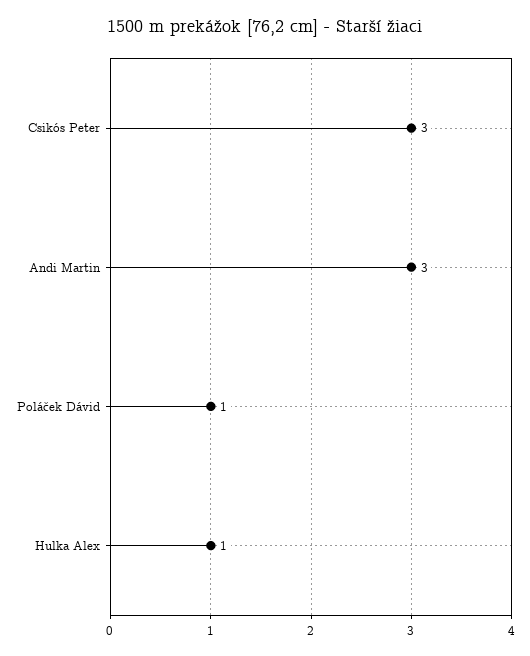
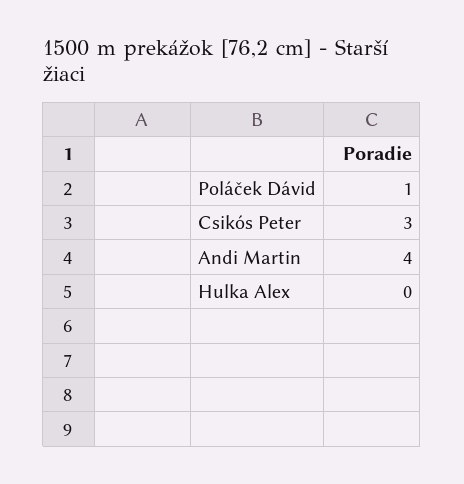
  {
    "Csikós Peter": 3,
-   "Andi Martin": 3,
+   "Andi Martin": 4,
    "Poláček Dávid": 1,
-   "Hulka Alex": 1
+   "Hulka Alex": 0
  }

